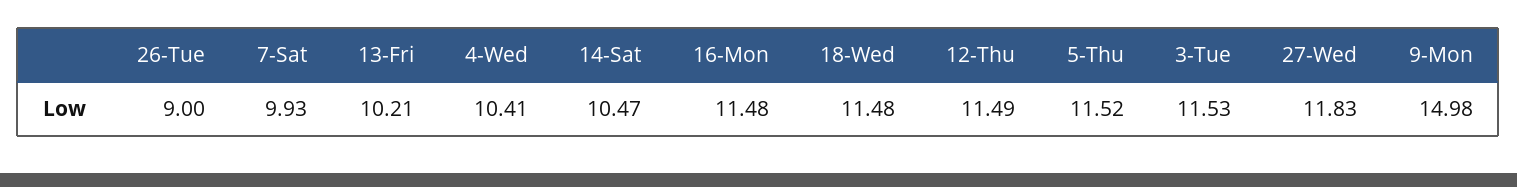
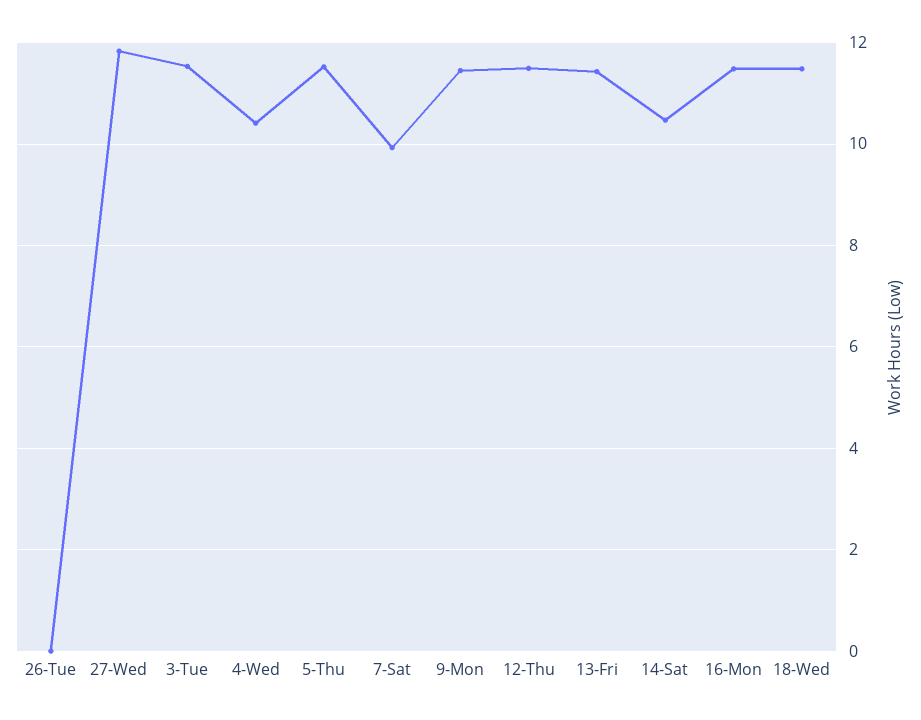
  {
-   "26-Tue": 9,
+   "26-Tue": 0,
    "7-Sat": 9.93,
-   "13-Fri": 10.21,
+   "13-Fri": 11.4,
    "4-Wed": 10.41,
    "14-Sat": 10.47,
    "16-Mon": 11.48,
    "18-Wed": 11.48,
    "12-Thu": 11.49,
    "5-Thu": 11.52,
    "3-Tue": 11.53,
    "27-Wed": 11.83,
-   "9-Mon": 14.98
+   "9-Mon": 11.4
  }

